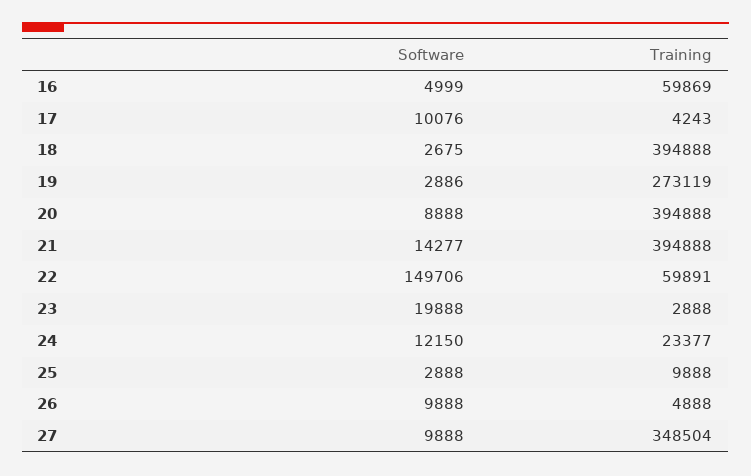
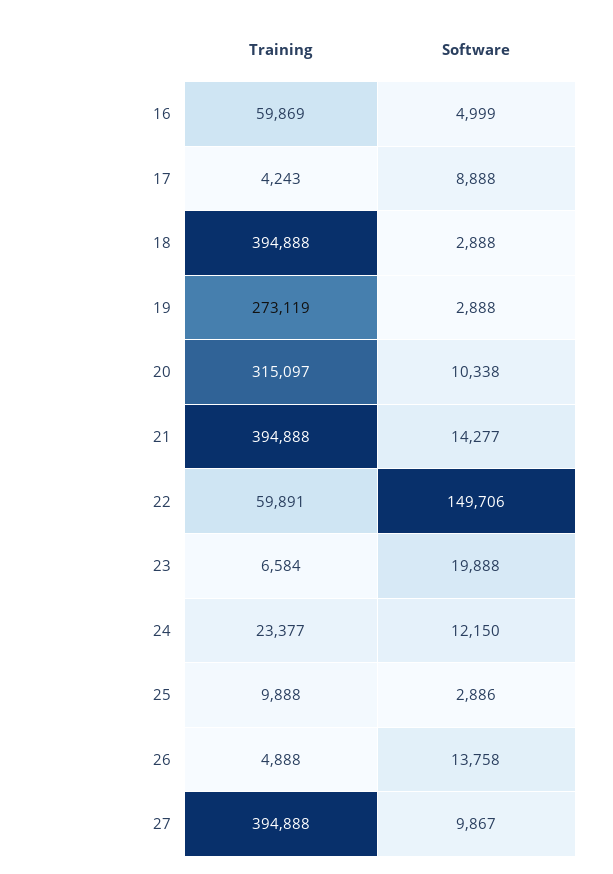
  {
    "Software": {
      "16": 4999,
-     "17": 10076,
+     "17": 8888,
-     "18": 2675,
+     "18": 2888,
-     "19": 2886,
+     "19": 2888,
-     "20": 8888,
+     "20": 10338,
      "21": 14277,
      "22": 149706,
      "23": 19888,
      "24": 12150,
-     "25": 2888,
+     "25": 2886,
-     "26": 9888,
+     "26": 13758,
-     "27": 9888
+     "27": 9867
    },
    "Training": {
      "16": 59869,
      "17": 4243,
      "18": 394888,
      "19": 273119,
-     "20": 394888,
+     "20": 315097,
      "21": 394888,
      "22": 59891,
-     "23": 2888,
+     "23": 6584,
      "24": 23377,
      "25": 9888,
      "26": 4888,
-     "27": 348504
+     "27": 394888
    }
  }

